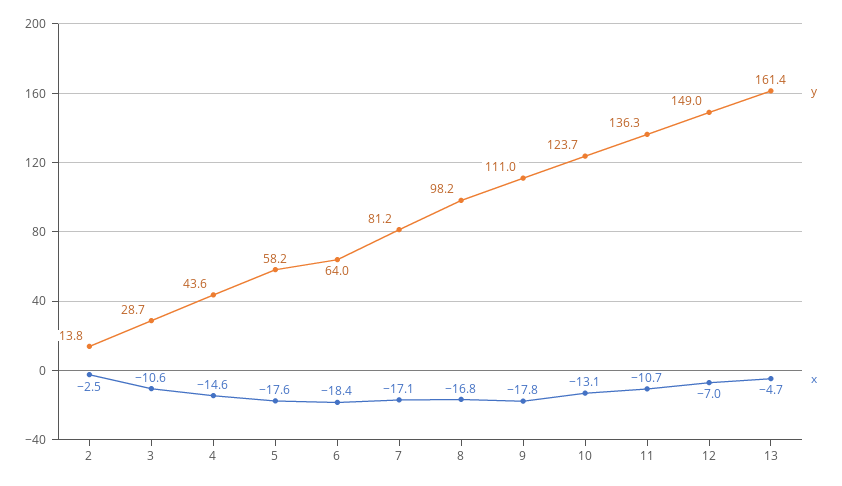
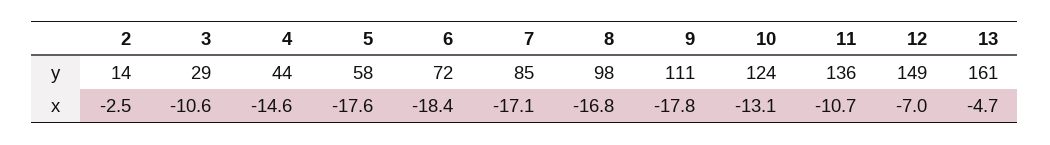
  {
    "y": {
      "2": 13.8,
      "3": 28.7,
      "4": 43.6,
      "5": 58.2,
-     "6": 64,
+     "6": 72,
-     "7": 81.2,
+     "7": 85,
      "8": 98.2,
      "9": 111,
      "10": 123.7,
      "11": 136.3,
      "12": 149,
      "13": 161.4
    },
    "x": {
      "2": -2.5,
      "3": -10.6,
      "4": -14.6,
      "5": -17.6,
      "6": -18.4,
      "7": -17.1,
      "8": -16.8,
      "9": -17.8,
      "10": -13.1,
      "11": -10.7,
      "12": -7,
      "13": -4.7
    }
  }

